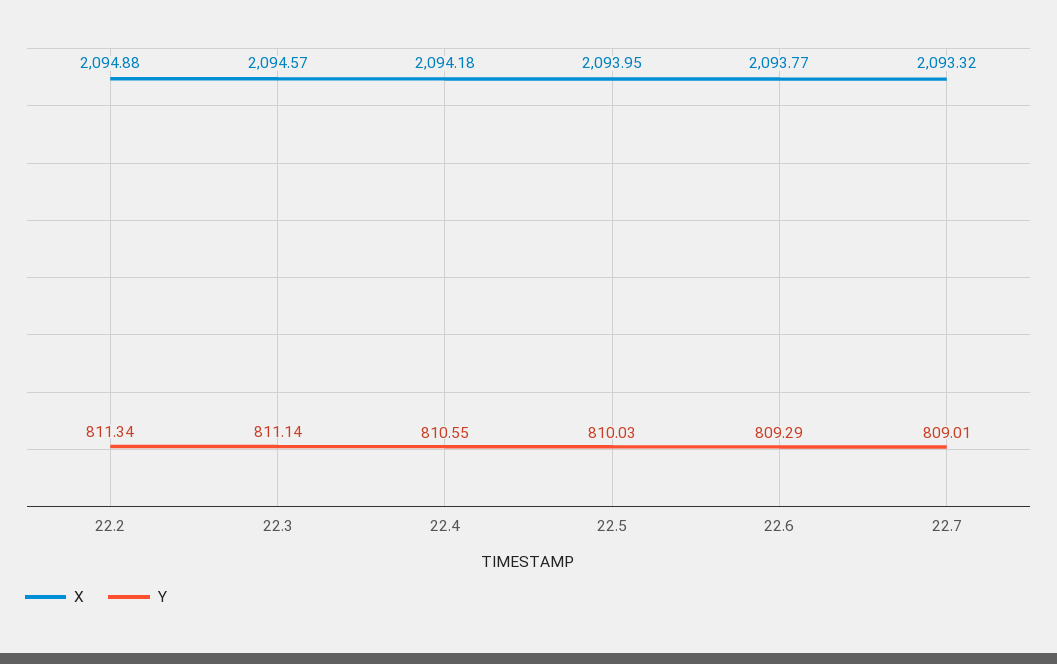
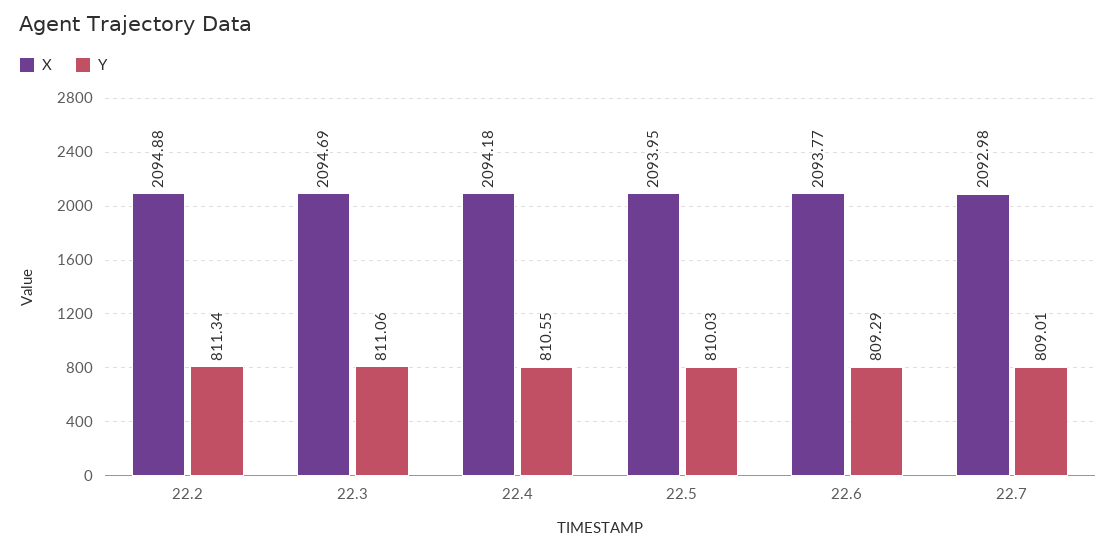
  {
    "X": {
      "22.2": 2094.88,
-     "22.3": 2094.57,
+     "22.3": 2094.69,
      "22.4": 2094.18,
      "22.5": 2093.95,
      "22.6": 2093.77,
-     "22.7": 2093.32
+     "22.7": 2092.98
    },
    "Y": {
      "22.2": 811.34,
-     "22.3": 811.14,
+     "22.3": 811.06,
      "22.4": 810.55,
      "22.5": 810.03,
      "22.6": 809.29,
      "22.7": 809.01
    }
  }

